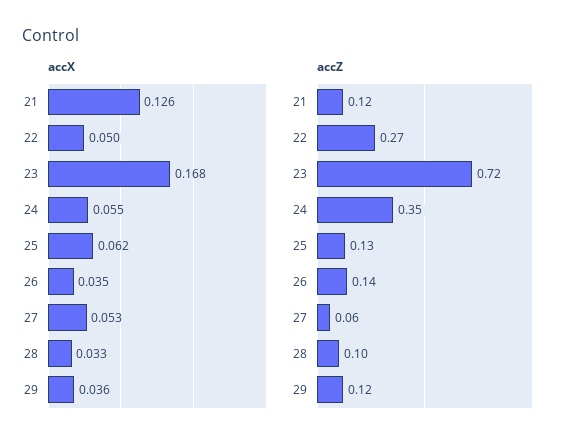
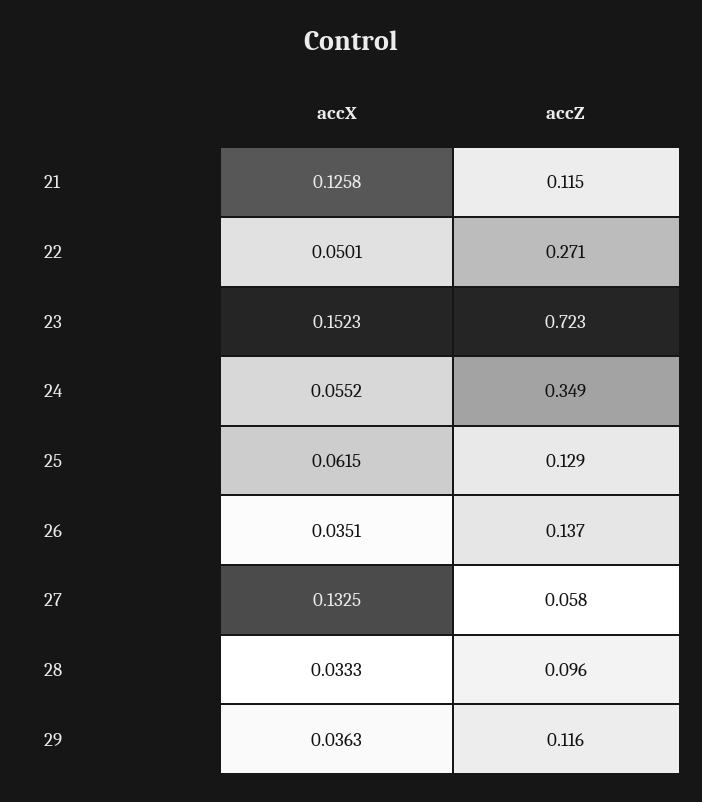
  {
    "accX": {
      "21": 0.1258,
      "22": 0.0501,
-     "23": 0.168,
+     "23": 0.1523,
      "24": 0.0552,
      "25": 0.0615,
      "26": 0.0351,
-     "27": 0.053,
+     "27": 0.1325,
      "28": 0.0333,
      "29": 0.0363
    },
    "accZ": {
      "21": 0.115,
      "22": 0.271,
      "23": 0.723,
      "24": 0.349,
      "25": 0.129,
      "26": 0.137,
      "27": 0.058,
      "28": 0.096,
      "29": 0.116
    }
  }

